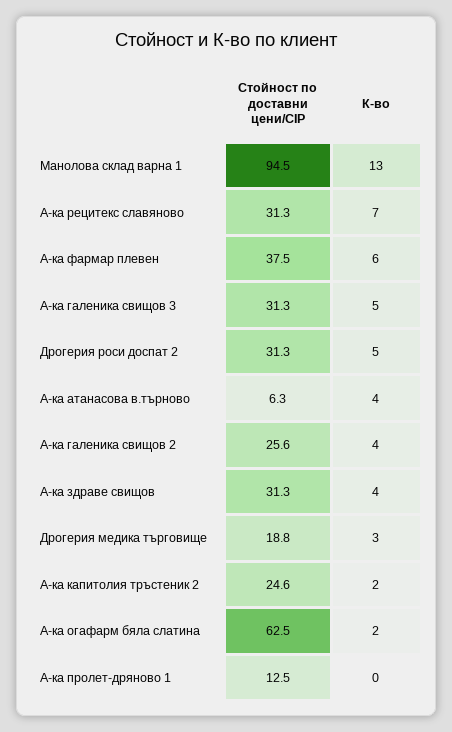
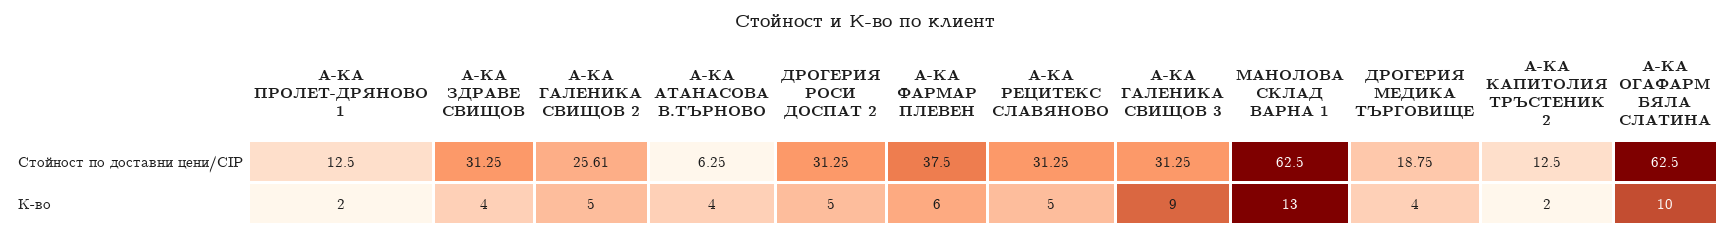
  {
    "Стойност по доставни цени/CIP": {
-     "Манолова склад варна 1": 94.5,
+     "Манолова склад варна 1": 62.5,
      "А-ка рецитекс славяново": 31.25,
      "А-ка фармар плевен": 37.5,
      "А-ка галеника свищов 3": 31.25,
      "Дрогерия роси доспат 2": 31.25,
      "А-ка атанасова в.търново": 6.25,
      "А-ка галеника свищов 2": 25.61,
      "А-ка здраве свищов": 31.25,
      "Дрогерия медика търговище": 18.75,
-     "А-ка капитолия тръстеник 2": 24.6,
+     "А-ка капитолия тръстеник 2": 12.5,
      "А-ка огафарм бяла слатина": 62.5,
      "А-ка пролет-дряново 1": 12.5
    },
    "К-во": {
      "Манолова склад варна 1": 13,
-     "А-ка рецитекс славяново": 7,
+     "А-ка рецитекс славяново": 5,
      "А-ка фармар плевен": 6,
-     "А-ка галеника свищов 3": 5,
+     "А-ка галеника свищов 3": 9,
      "Дрогерия роси доспат 2": 5,
      "А-ка атанасова в.търново": 4,
-     "А-ка галеника свищов 2": 4,
+     "А-ка галеника свищов 2": 5,
      "А-ка здраве свищов": 4,
-     "Дрогерия медика търговище": 3,
+     "Дрогерия медика търговище": 4,
      "А-ка капитолия тръстеник 2": 2,
-     "А-ка огафарм бяла слатина": 2,
+     "А-ка огафарм бяла слатина": 10,
-     "А-ка пролет-дряново 1": 0
+     "А-ка пролет-дряново 1": 2
    }
  }

